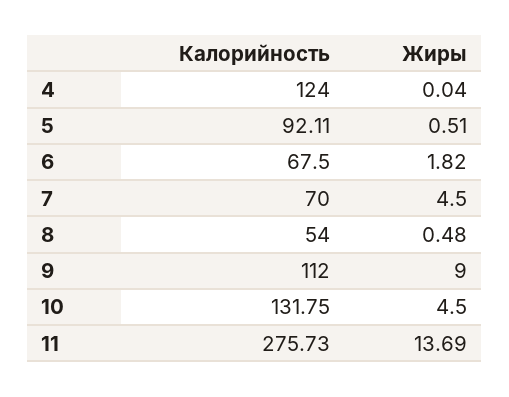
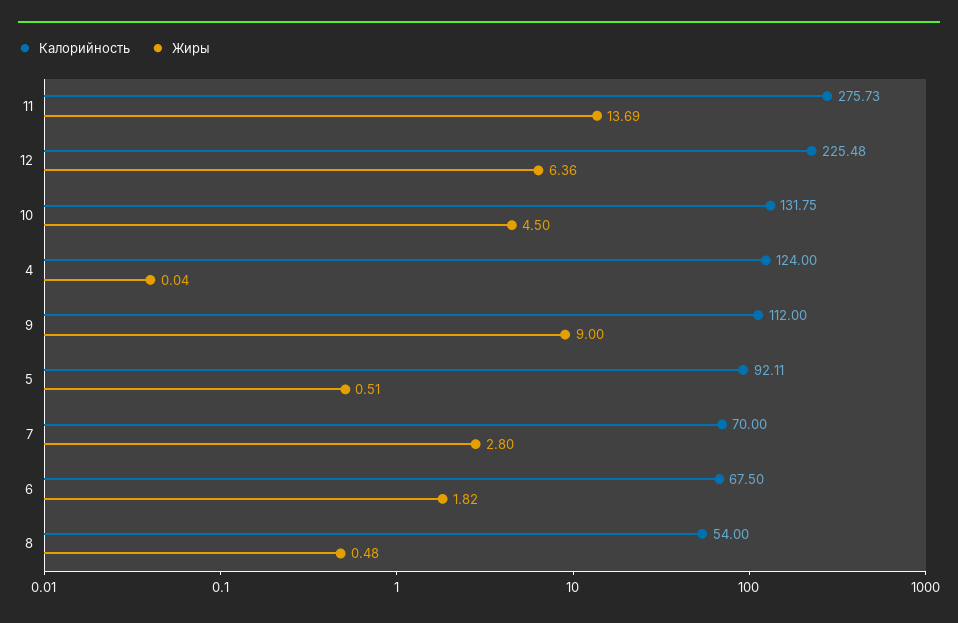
  {
    "Калорийность": {
      "4": 124,
      "5": 92.11,
      "6": 67.5,
      "7": 70,
      "8": 54,
      "9": 112,
      "10": 131.75,
-     "11": 275.73
+     "11": 275.73,
+     "12": 225.48
    },
    "Жиры": {
      "4": 0.04,
      "5": 0.51,
      "6": 1.82,
-     "7": 4.5,
+     "7": 2.8,
      "8": 0.48,
      "9": 9,
      "10": 4.5,
-     "11": 13.69
+     "11": 13.69,
+     "12": 6.36
    }
  }

